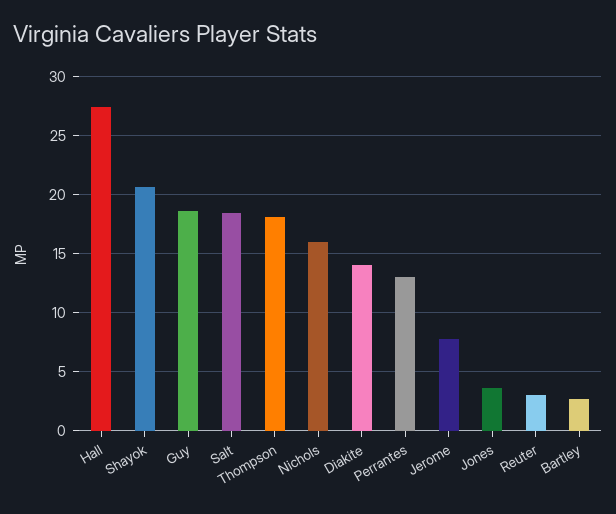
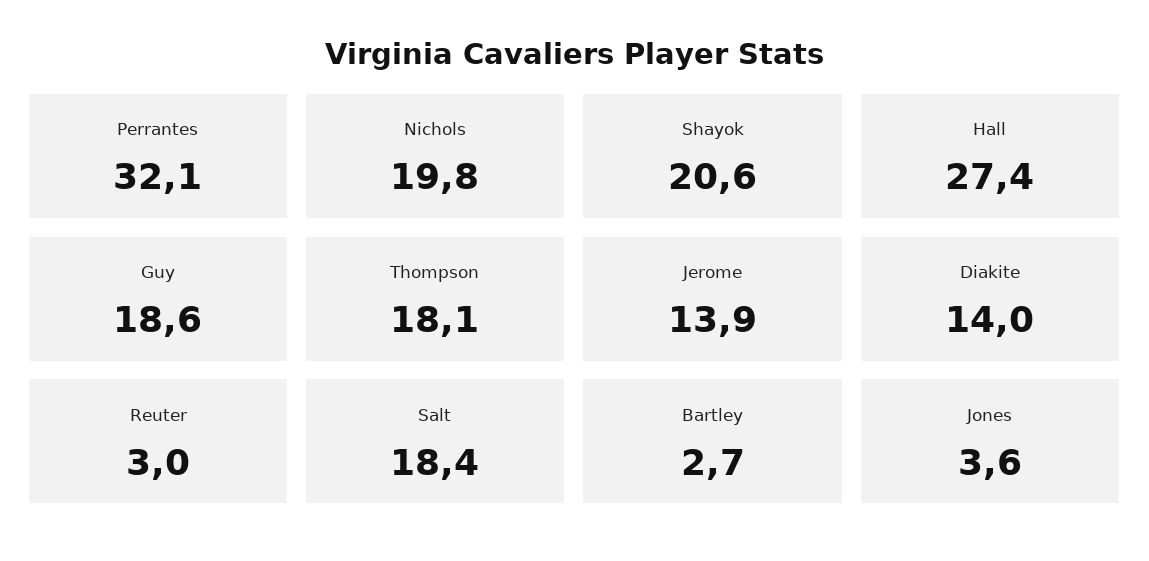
  {
    "Hall": 27.4,
    "Shayok": 20.6,
    "Guy": 18.6,
    "Salt": 18.4,
    "Thompson": 18.1,
-   "Nichols": 16,
+   "Nichols": 19.8,
    "Diakite": 14,
-   "Perrantes": 13,
+   "Perrantes": 32.1,
-   "Jerome": 8,
+   "Jerome": 13.9,
    "Jones": 3.6,
    "Reuter": 3,
    "Bartley": 2.7
  }

